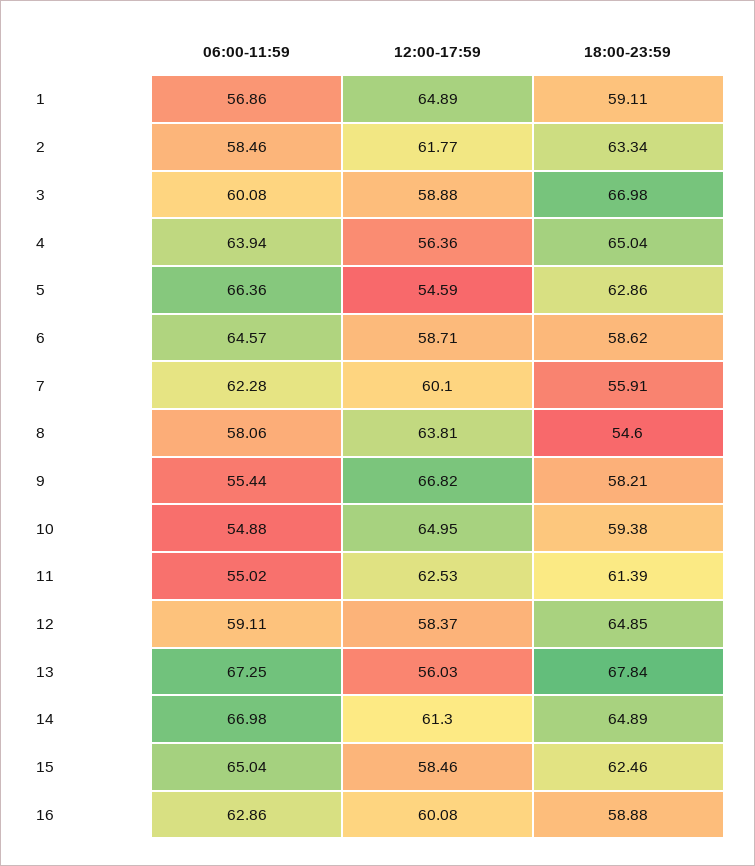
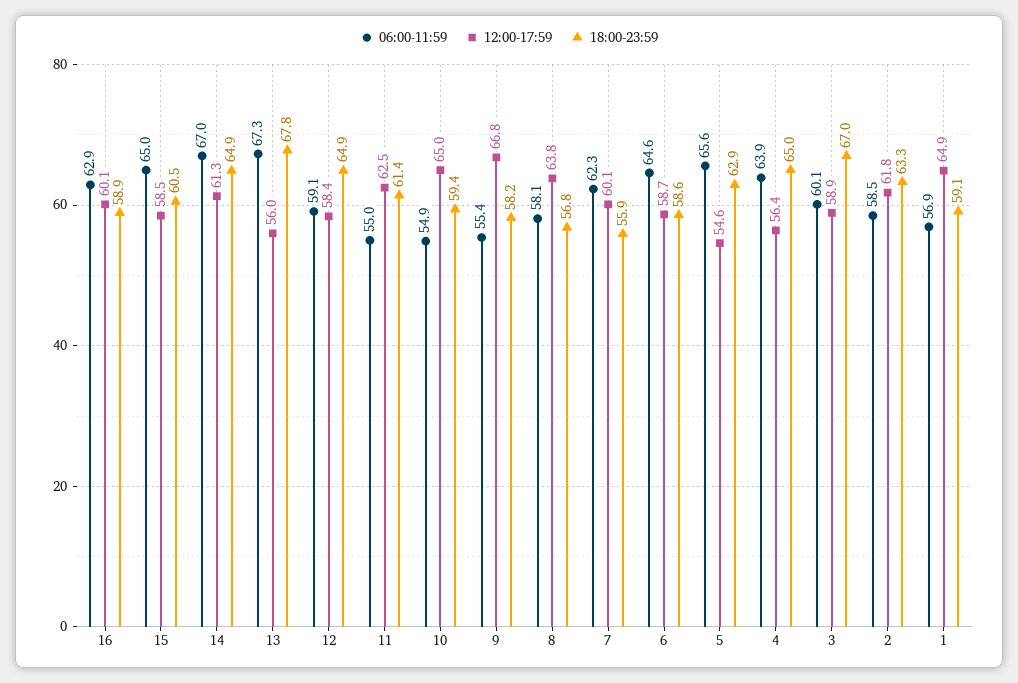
  {
    "06:00-11:59": {
      "1": 56.86,
      "2": 58.46,
      "3": 60.08,
      "4": 63.94,
-     "5": 66.36,
+     "5": 65.6,
      "6": 64.57,
      "7": 62.28,
      "8": 58.06,
      "9": 55.44,
      "10": 54.88,
      "11": 55.02,
      "12": 59.11,
      "13": 67.25,
      "14": 66.98,
      "15": 65.04,
      "16": 62.86
    },
    "12:00-17:59": {
      "1": 64.89,
      "2": 61.77,
      "3": 58.88,
      "4": 56.36,
      "5": 54.59,
      "6": 58.71,
      "7": 60.1,
      "8": 63.81,
      "9": 66.82,
      "10": 64.95,
      "11": 62.53,
      "12": 58.37,
      "13": 56.03,
      "14": 61.3,
      "15": 58.46,
      "16": 60.08
    },
    "18:00-23:59": {
      "1": 59.11,
      "2": 63.34,
      "3": 66.98,
      "4": 65.04,
      "5": 62.86,
      "6": 58.62,
      "7": 55.91,
-     "8": 54.6,
+     "8": 56.8,
      "9": 58.21,
      "10": 59.38,
      "11": 61.39,
      "12": 64.85,
      "13": 67.84,
      "14": 64.89,
-     "15": 62.46,
+     "15": 60.5,
      "16": 58.88
    }
  }

